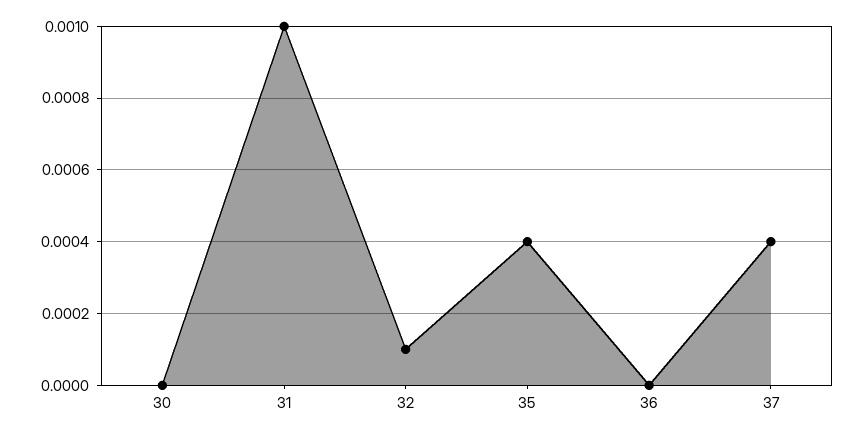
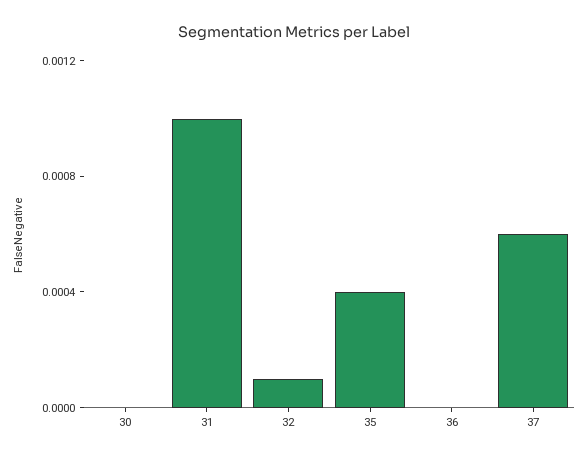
  {
    "30": 0,
    "31": 0.001,
    "32": 0.0001,
    "35": 0.0004,
    "36": 0,
-   "37": 0.0004
+   "37": 0.0006
  }

